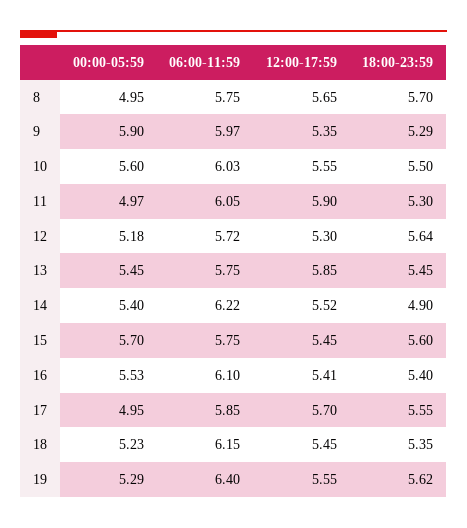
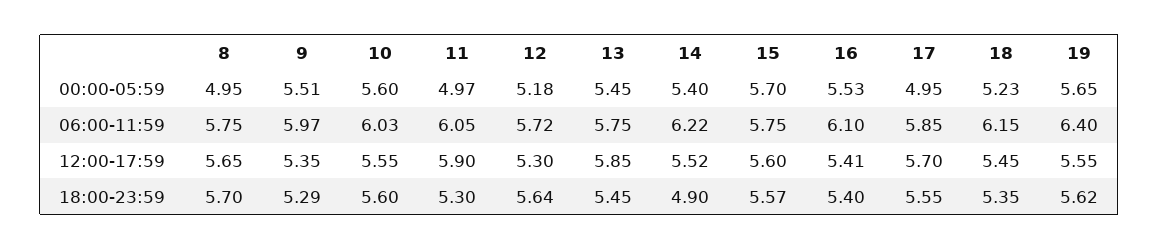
  {
    "00:00-05:59": {
      "8": 4.95,
-     "9": 5.9,
+     "9": 5.51,
      "10": 5.6,
      "11": 4.97,
      "12": 5.18,
      "13": 5.45,
      "14": 5.4,
      "15": 5.7,
      "16": 5.53,
      "17": 4.95,
      "18": 5.23,
-     "19": 5.29
+     "19": 5.65
    },
    "06:00-11:59": {
      "8": 5.75,
      "9": 5.97,
      "10": 6.03,
      "11": 6.05,
      "12": 5.72,
      "13": 5.75,
      "14": 6.22,
      "15": 5.75,
      "16": 6.1,
      "17": 5.85,
      "18": 6.15,
      "19": 6.4
    },
    "12:00-17:59": {
      "8": 5.65,
      "9": 5.35,
      "10": 5.55,
      "11": 5.9,
      "12": 5.3,
      "13": 5.85,
      "14": 5.52,
-     "15": 5.45,
+     "15": 5.6,
      "16": 5.41,
      "17": 5.7,
      "18": 5.45,
      "19": 5.55
    },
    "18:00-23:59": {
      "8": 5.7,
      "9": 5.29,
-     "10": 5.5,
+     "10": 5.6,
      "11": 5.3,
      "12": 5.64,
      "13": 5.45,
      "14": 4.9,
-     "15": 5.6,
+     "15": 5.57,
      "16": 5.4,
      "17": 5.55,
      "18": 5.35,
      "19": 5.62
    }
  }

